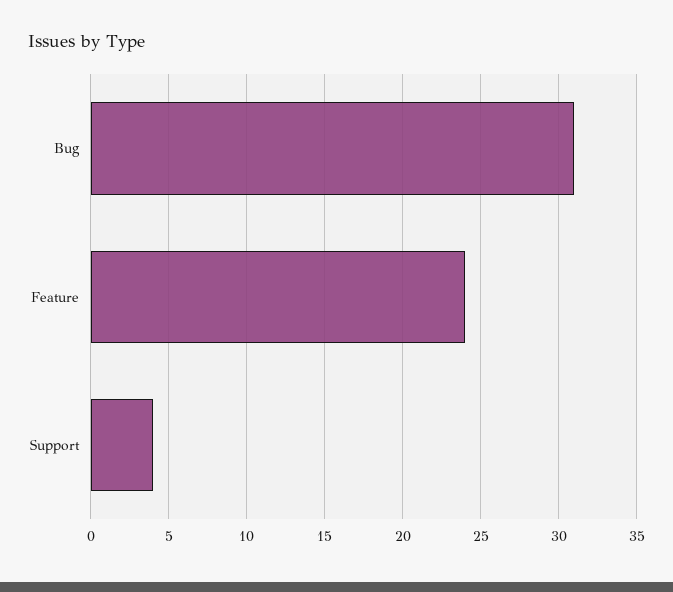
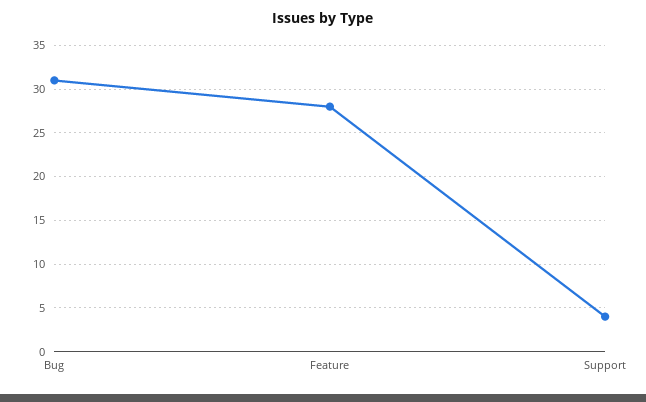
  {
    "Bug": 31,
-   "Feature": 24,
+   "Feature": 28,
    "Support": 4
  }

